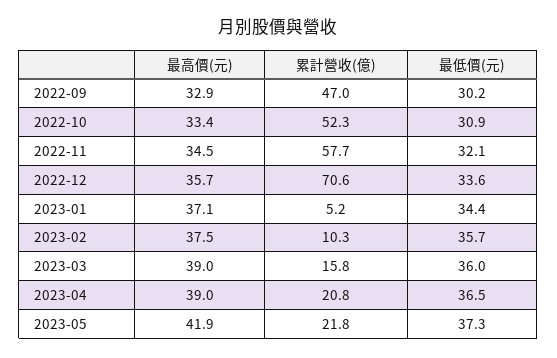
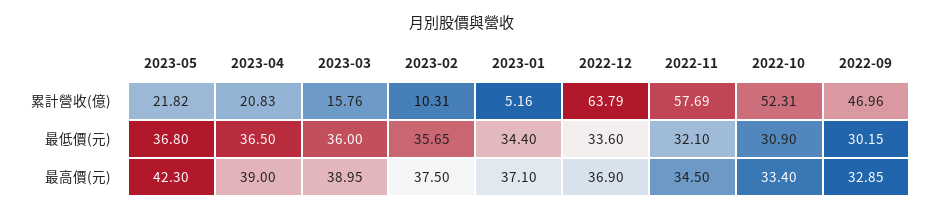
  {
    "最高價(元)": {
      "2022-09": 32.85,
      "2022-10": 33.4,
      "2022-11": 34.5,
-     "2022-12": 35.7,
+     "2022-12": 36.9,
      "2023-01": 37.1,
      "2023-02": 37.5,
      "2023-03": 38.95,
      "2023-04": 39,
-     "2023-05": 41.9
+     "2023-05": 42.3
    },
    "累計營收(億)": {
      "2022-09": 46.96,
      "2022-10": 52.31,
      "2022-11": 57.69,
-     "2022-12": 70.6,
+     "2022-12": 63.79,
      "2023-01": 5.16,
      "2023-02": 10.31,
      "2023-03": 15.76,
      "2023-04": 20.83,
      "2023-05": 21.82
    },
    "最低價(元)": {
      "2022-09": 30.15,
      "2022-10": 30.9,
      "2022-11": 32.1,
      "2022-12": 33.6,
      "2023-01": 34.4,
      "2023-02": 35.65,
      "2023-03": 36,
      "2023-04": 36.5,
-     "2023-05": 37.3
+     "2023-05": 36.8
    }
  }

